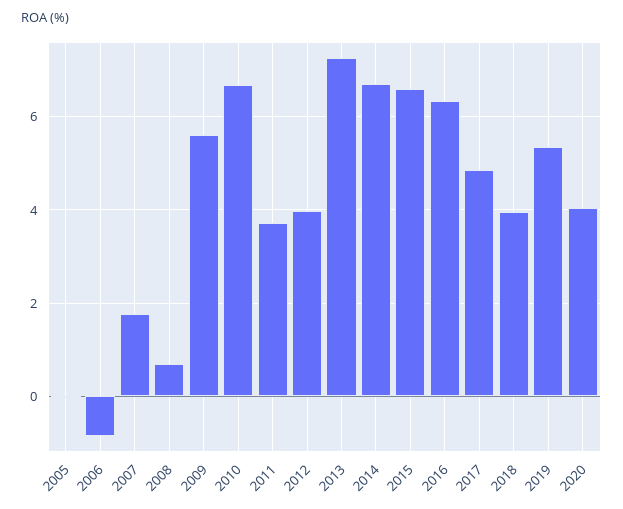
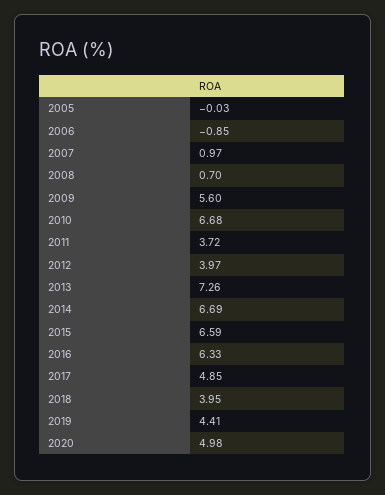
  {
    "2005": -0.03,
    "2006": -0.85,
-   "2007": 1.8,
+   "2007": 0.97,
    "2008": 0.7,
    "2009": 5.6,
    "2010": 6.68,
    "2011": 3.72,
    "2012": 3.97,
    "2013": 7.26,
    "2014": 6.69,
    "2015": 6.59,
    "2016": 6.33,
    "2017": 4.85,
    "2018": 3.95,
-   "2019": 5.4,
+   "2019": 4.41,
-   "2020": 4
+   "2020": 4.98
  }

